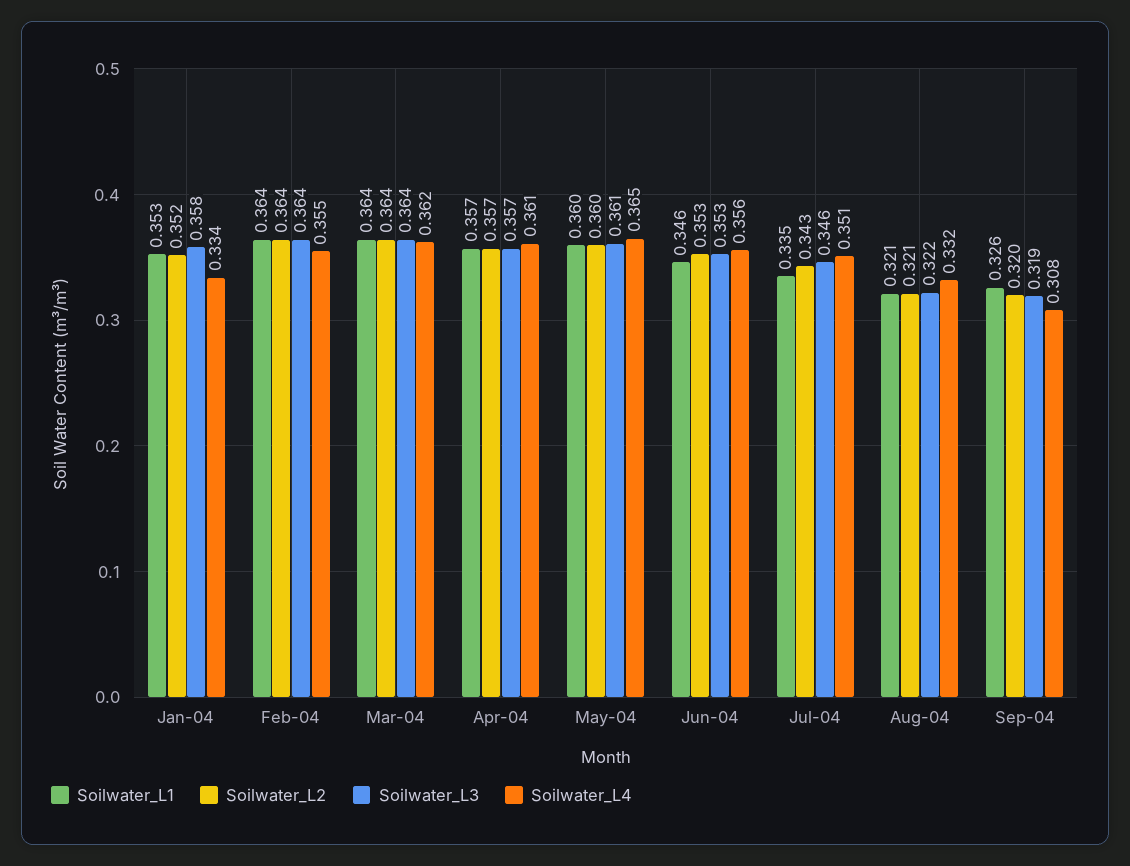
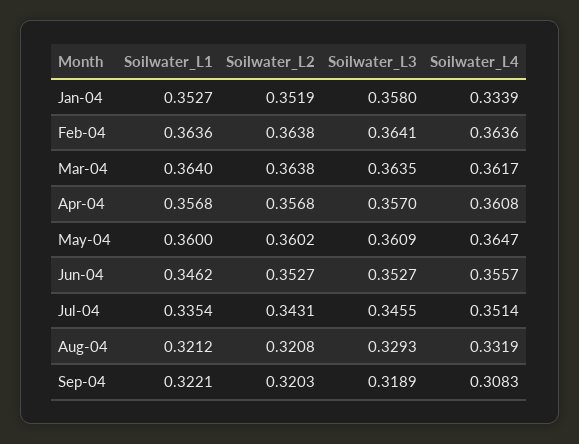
  {
    "Soilwater_L1": {
      "Jan-04": 0.3527,
      "Feb-04": 0.3636,
      "Mar-04": 0.364,
      "Apr-04": 0.3568,
      "May-04": 0.36,
      "Jun-04": 0.3462,
      "Jul-04": 0.3354,
      "Aug-04": 0.3212,
-     "Sep-04": 0.326
+     "Sep-04": 0.3221
    },
    "Soilwater_L2": {
      "Jan-04": 0.3519,
      "Feb-04": 0.3638,
      "Mar-04": 0.3638,
      "Apr-04": 0.3568,
      "May-04": 0.3602,
      "Jun-04": 0.3527,
      "Jul-04": 0.3431,
      "Aug-04": 0.3208,
      "Sep-04": 0.3203
    },
    "Soilwater_L3": {
      "Jan-04": 0.358,
      "Feb-04": 0.3641,
      "Mar-04": 0.3635,
      "Apr-04": 0.357,
      "May-04": 0.3609,
      "Jun-04": 0.3527,
      "Jul-04": 0.3455,
-     "Aug-04": 0.322,
+     "Aug-04": 0.3293,
      "Sep-04": 0.3189
    },
    "Soilwater_L4": {
      "Jan-04": 0.3339,
-     "Feb-04": 0.355,
+     "Feb-04": 0.3636,
      "Mar-04": 0.3617,
      "Apr-04": 0.3608,
      "May-04": 0.3647,
      "Jun-04": 0.3557,
      "Jul-04": 0.3514,
      "Aug-04": 0.3319,
      "Sep-04": 0.3083
    }
  }

